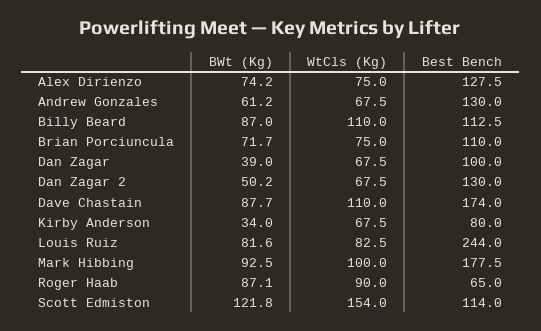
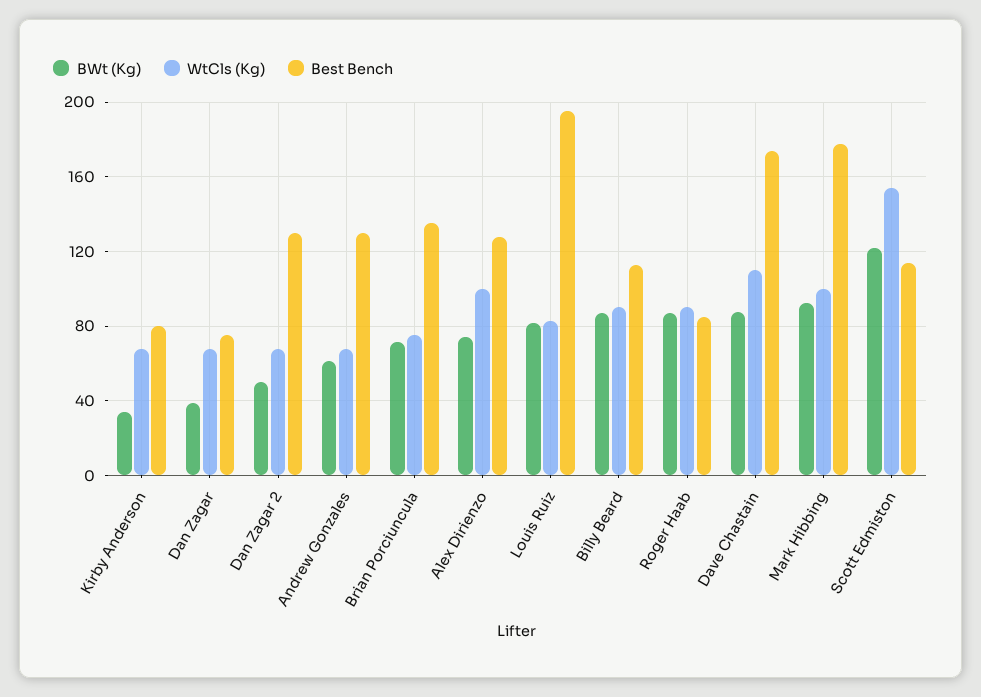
  {
    "BWt (Kg)": {
      "Alex Dirienzo": 74.2,
      "Andrew Gonzales": 61.2,
      "Billy Beard": 87,
      "Brian Porciuncula": 71.7,
      "Dan Zagar": 39,
      "Dan Zagar 2": 50.2,
      "Dave Chastain": 87.7,
      "Kirby Anderson": 34,
      "Louis Ruiz": 81.6,
      "Mark Hibbing": 92.5,
      "Roger Haab": 87.1,
      "Scott Edmiston": 121.8
    },
    "WtCls (Kg)": {
-     "Alex Dirienzo": 75,
+     "Alex Dirienzo": 100,
      "Andrew Gonzales": 67.5,
-     "Billy Beard": 110,
+     "Billy Beard": 90,
      "Brian Porciuncula": 75,
      "Dan Zagar": 67.5,
      "Dan Zagar 2": 67.5,
      "Dave Chastain": 110,
      "Kirby Anderson": 67.5,
      "Louis Ruiz": 82.5,
      "Mark Hibbing": 100,
      "Roger Haab": 90,
      "Scott Edmiston": 154
    },
    "Best Bench": {
      "Alex Dirienzo": 127.5,
      "Andrew Gonzales": 130,
      "Billy Beard": 112.5,
-     "Brian Porciuncula": 110,
+     "Brian Porciuncula": 135,
-     "Dan Zagar": 100,
+     "Dan Zagar": 75,
      "Dan Zagar 2": 130,
      "Dave Chastain": 174,
      "Kirby Anderson": 80,
-     "Louis Ruiz": 244,
+     "Louis Ruiz": 195,
      "Mark Hibbing": 177.5,
-     "Roger Haab": 65,
+     "Roger Haab": 85,
      "Scott Edmiston": 114
    }
  }

